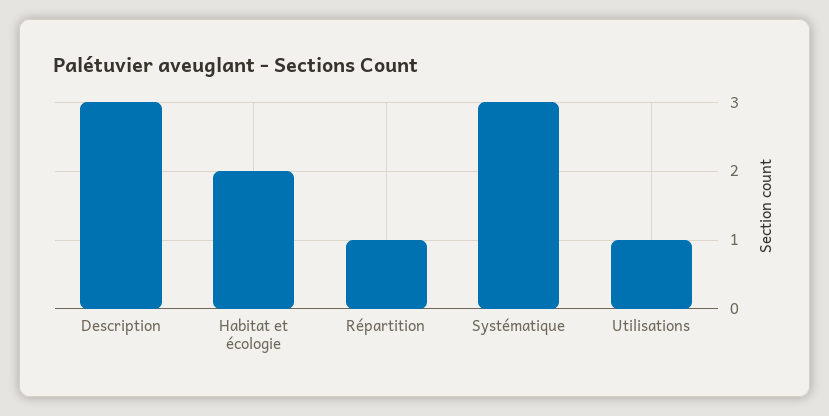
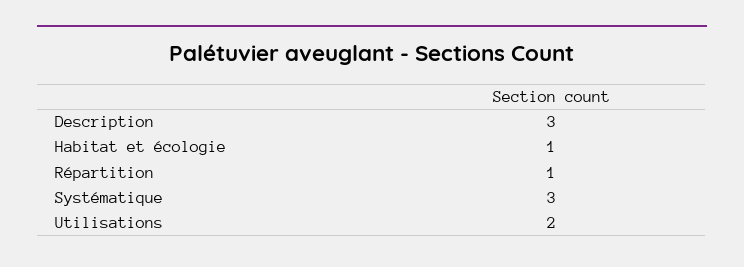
  {
    "Description": 3,
-   "Habitat et écologie": 2,
+   "Habitat et écologie": 1,
    "Répartition": 1,
    "Systématique": 3,
-   "Utilisations": 1
+   "Utilisations": 2
  }

